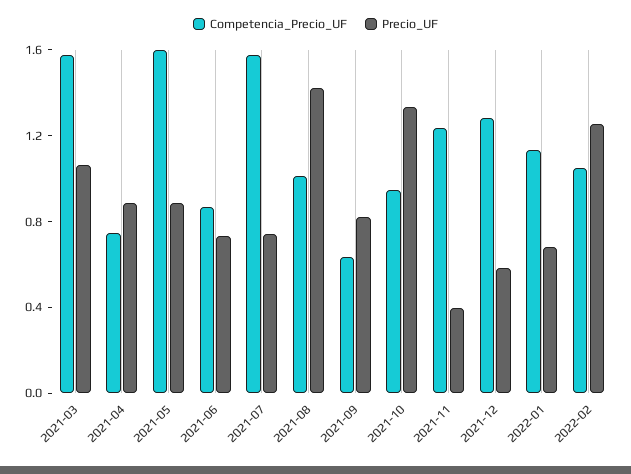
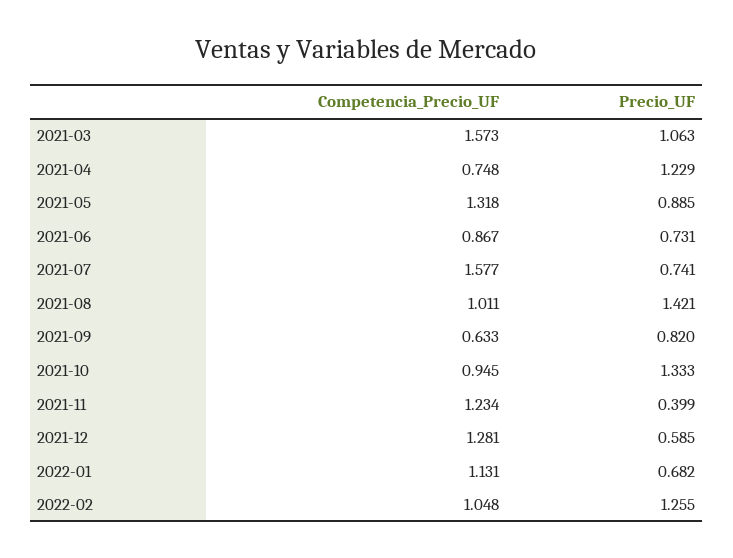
  {
    "Competencia_Precio_UF": {
      "2021-03": 1.573,
      "2021-04": 0.748,
-     "2021-05": 1.6,
+     "2021-05": 1.318,
      "2021-06": 0.867,
      "2021-07": 1.577,
      "2021-08": 1.011,
      "2021-09": 0.633,
      "2021-10": 0.945,
      "2021-11": 1.234,
      "2021-12": 1.281,
      "2022-01": 1.131,
      "2022-02": 1.048
    },
    "Precio_UF": {
      "2021-03": 1.063,
-     "2021-04": 0.9,
+     "2021-04": 1.229,
      "2021-05": 0.885,
      "2021-06": 0.731,
      "2021-07": 0.741,
      "2021-08": 1.421,
      "2021-09": 0.82,
      "2021-10": 1.333,
      "2021-11": 0.399,
      "2021-12": 0.585,
      "2022-01": 0.682,
      "2022-02": 1.255
    }
  }

